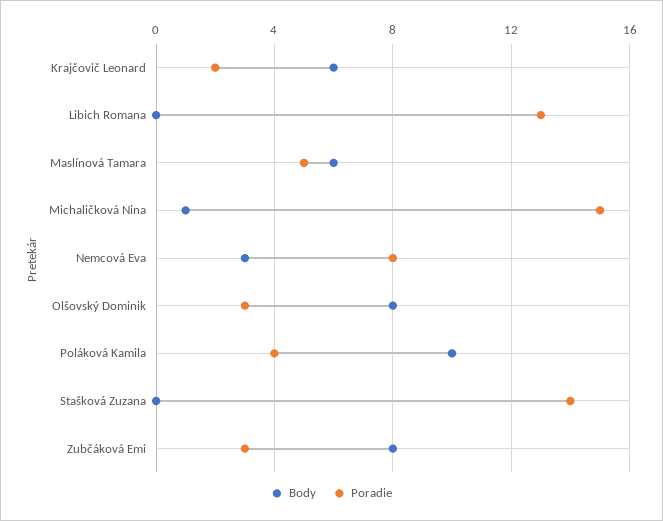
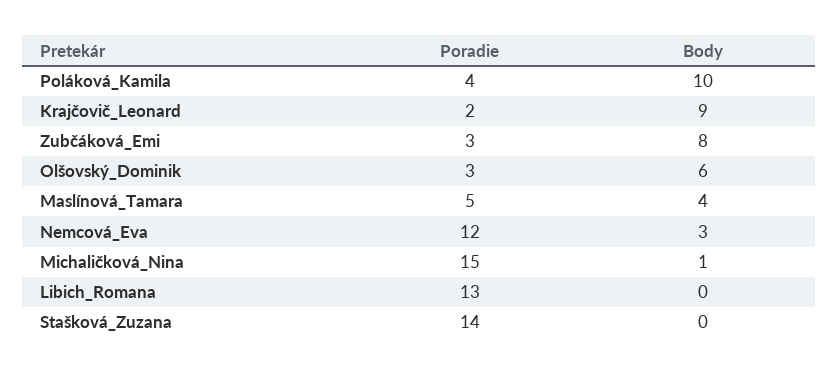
  {
    "Body": {
-     "Krajčovič Leonard": 6,
+     "Krajčovič Leonard": 9,
      "Libich Romana": 0,
-     "Maslínová Tamara": 6,
+     "Maslínová Tamara": 4,
      "Michaličková Nina": 1,
      "Nemcová Eva": 3,
-     "Olšovský Dominik": 8,
+     "Olšovský Dominik": 6,
      "Poláková Kamila": 10,
      "Stašková Zuzana": 0,
      "Zubčáková Emi": 8
    },
    "Poradie": {
      "Krajčovič Leonard": 2,
      "Libich Romana": 13,
      "Maslínová Tamara": 5,
      "Michaličková Nina": 15,
-     "Nemcová Eva": 8,
+     "Nemcová Eva": 12,
      "Olšovský Dominik": 3,
      "Poláková Kamila": 4,
      "Stašková Zuzana": 14,
      "Zubčáková Emi": 3
    }
  }

